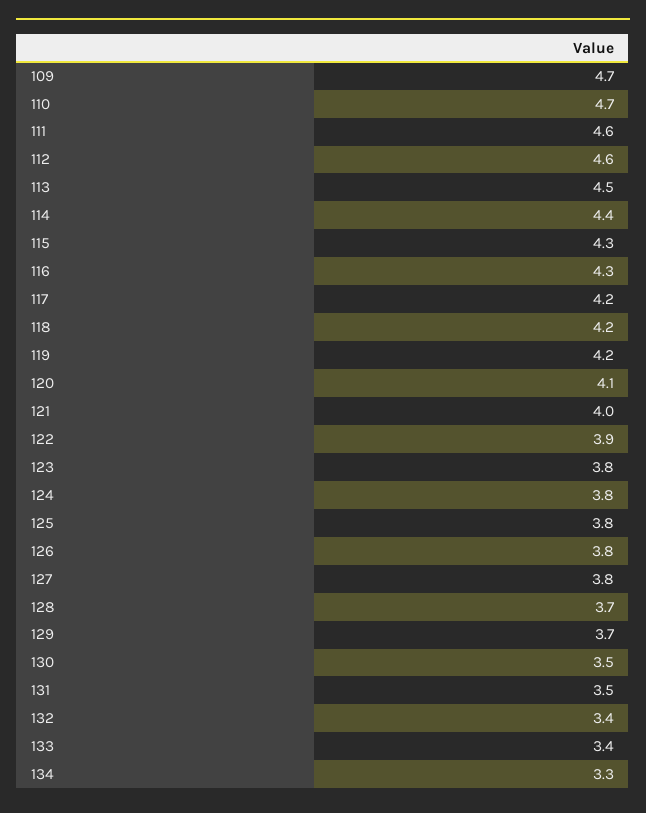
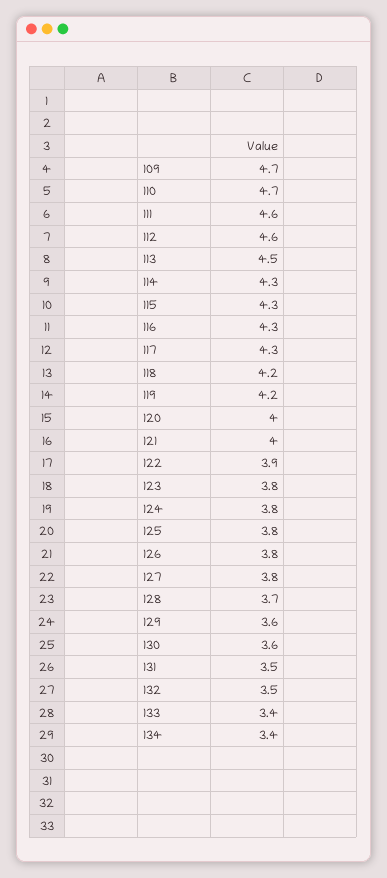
  {
    "109": 4.7,
    "110": 4.7,
    "111": 4.6,
    "112": 4.6,
    "113": 4.5,
-   "114": 4.4,
+   "114": 4.3,
    "115": 4.3,
    "116": 4.3,
-   "117": 4.2,
+   "117": 4.3,
    "118": 4.2,
    "119": 4.2,
-   "120": 4.1,
+   "120": 4,
    "121": 4,
    "122": 3.9,
    "123": 3.8,
    "124": 3.8,
    "125": 3.8,
    "126": 3.8,
    "127": 3.8,
    "128": 3.7,
-   "129": 3.7,
+   "129": 3.6,
-   "130": 3.5,
+   "130": 3.6,
    "131": 3.5,
-   "132": 3.4,
+   "132": 3.5,
    "133": 3.4,
-   "134": 3.3
+   "134": 3.4
  }

